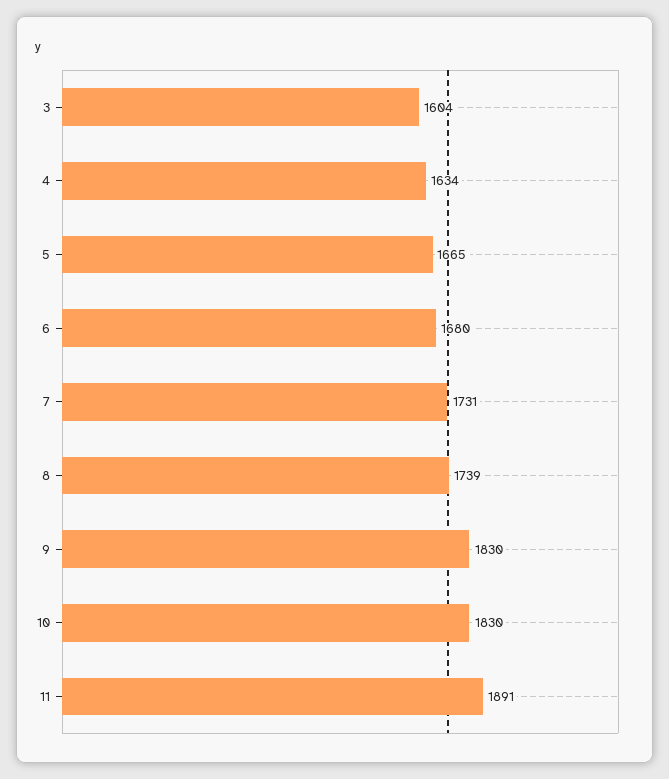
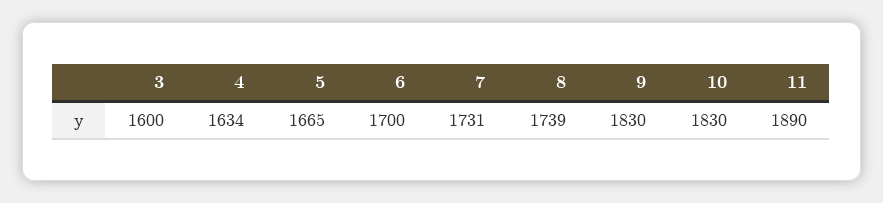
  {
-   "3": 1604,
+   "3": 1600,
    "4": 1634,
    "5": 1665,
-   "6": 1680,
+   "6": 1700,
    "7": 1731,
    "8": 1739,
    "9": 1830,
    "10": 1830,
-   "11": 1891
+   "11": 1890
  }

